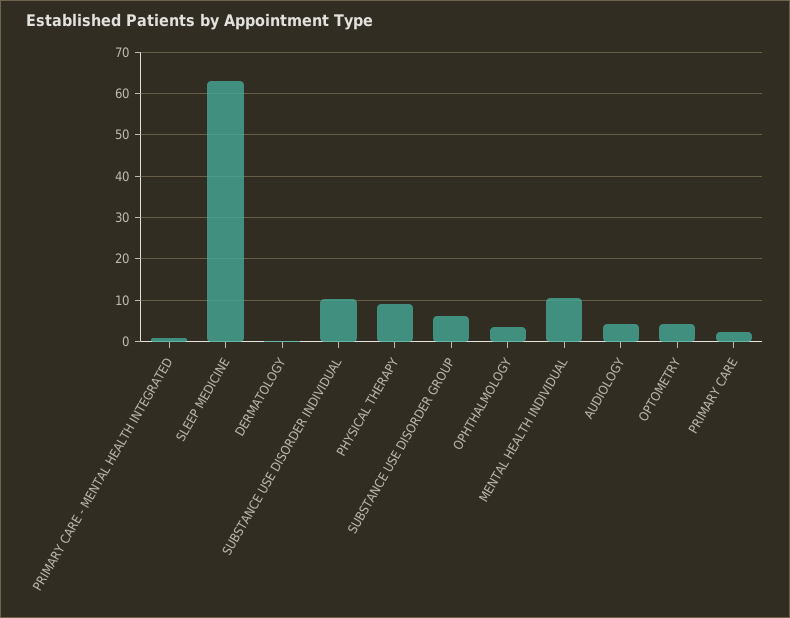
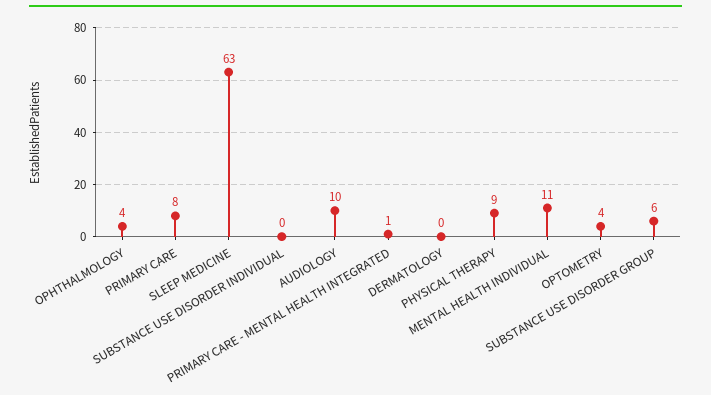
  {
    "PRIMARY CARE - MENTAL HEALTH INTEGRATED": 1,
    "SLEEP MEDICINE": 63,
    "DERMATOLOGY": 0,
-   "SUBSTANCE USE DISORDER INDIVIDUAL": 10,
+   "SUBSTANCE USE DISORDER INDIVIDUAL": 0,
    "PHYSICAL THERAPY": 9,
    "SUBSTANCE USE DISORDER GROUP": 6,
    "OPHTHALMOLOGY": 4,
    "MENTAL HEALTH INDIVIDUAL": 11,
-   "AUDIOLOGY": 4,
+   "AUDIOLOGY": 10,
    "OPTOMETRY": 4,
-   "PRIMARY CARE": 2
+   "PRIMARY CARE": 8
  }

